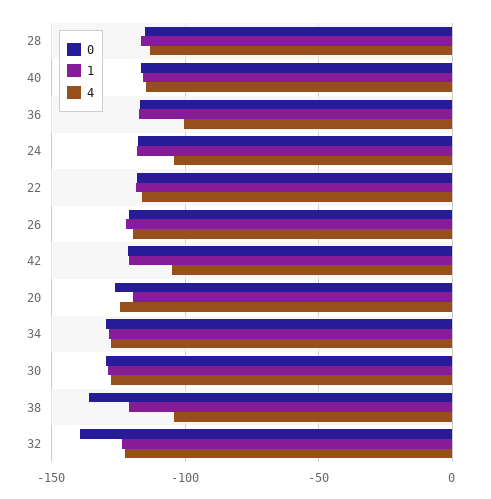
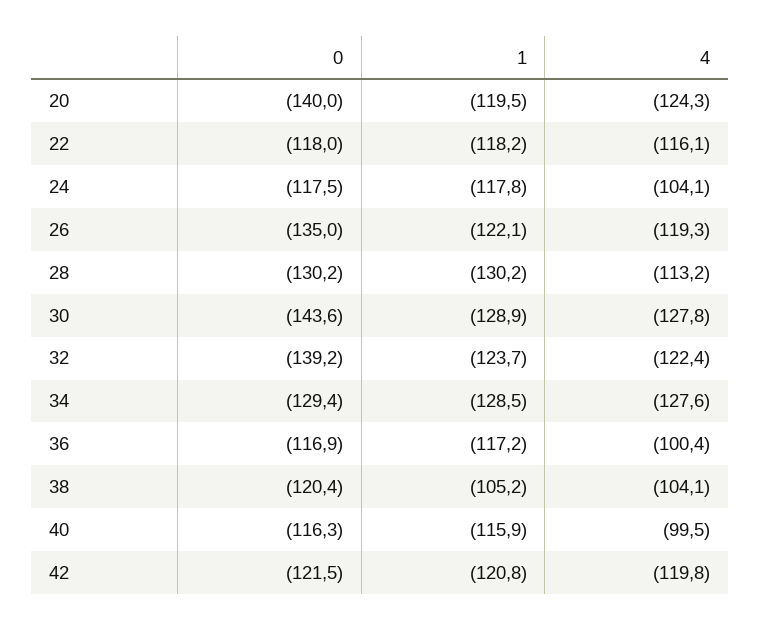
  {
    "0": {
-     "28": -115,
+     "28": -130.2,
      "40": -116.3,
      "36": -116.9,
      "24": -117.5,
      "22": -118,
-     "26": -120,
+     "26": -135,
      "42": -121.5,
-     "20": -125,
+     "20": -140,
      "34": -129.4,
-     "30": -130,
+     "30": -143.6,
-     "38": -135,
+     "38": -120.4,
      "32": -139.2
    },
    "1": {
-     "28": -115,
+     "28": -130.2,
      "40": -115.9,
      "36": -117.2,
      "24": -117.8,
      "22": -118.2,
      "26": -122.1,
      "42": -120.8,
      "20": -119.5,
      "34": -128.5,
      "30": -128.9,
-     "38": -120,
+     "38": -105.2,
      "32": -123.7
    },
    "4": {
      "28": -113.2,
-     "40": -115,
+     "40": -99.5,
      "36": -100.4,
      "24": -104.1,
      "22": -116.1,
      "26": -119.3,
-     "42": -105,
+     "42": -119.8,
      "20": -124.3,
      "34": -127.6,
      "30": -127.8,
      "38": -104.1,
      "32": -122.4
    }
  }

